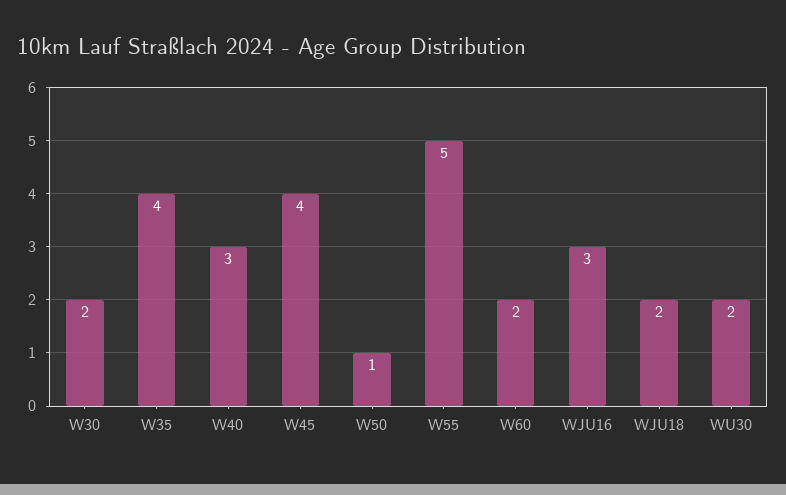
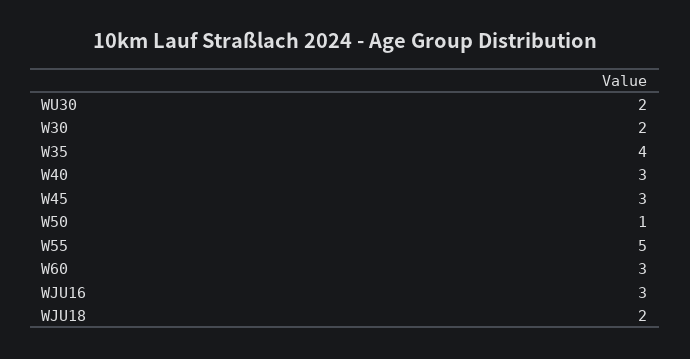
  {
    "W30": 2,
    "W35": 4,
    "W40": 3,
-   "W45": 4,
+   "W45": 3,
    "W50": 1,
    "W55": 5,
-   "W60": 2,
+   "W60": 3,
    "WJU16": 3,
    "WJU18": 2,
    "WU30": 2
  }

